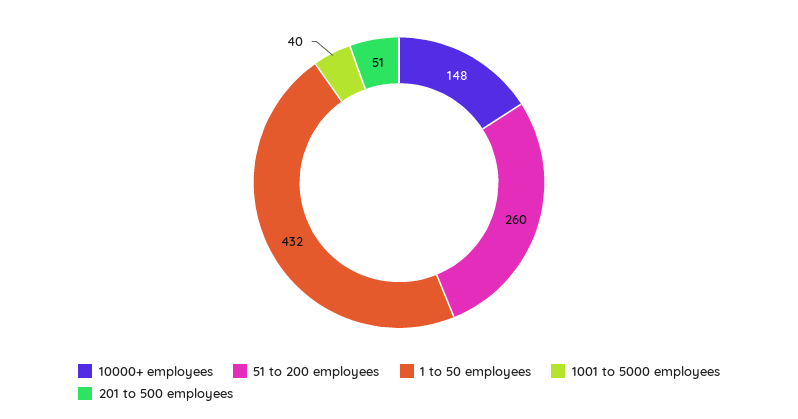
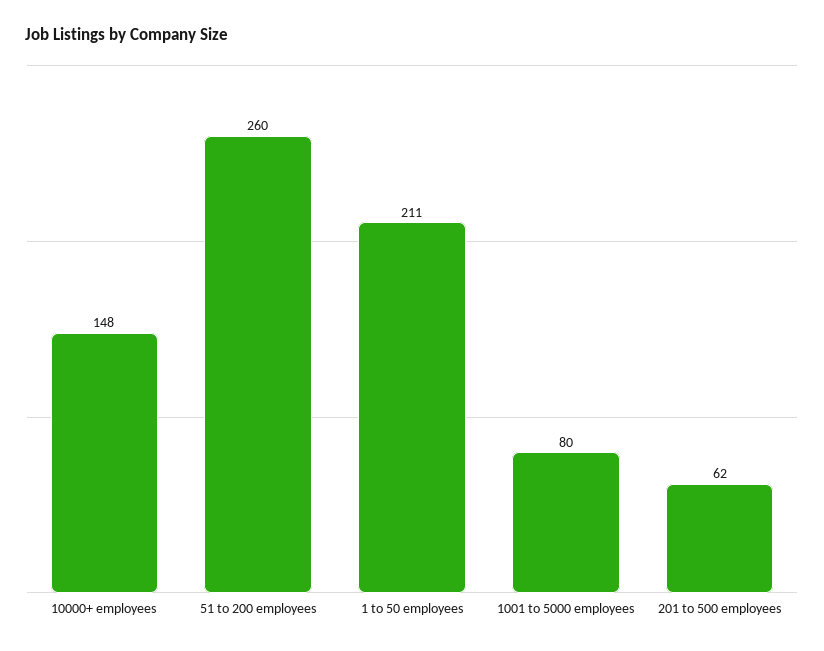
  {
    "10000+ employees": 148,
    "51 to 200 employees": 260,
-   "1 to 50 employees": 432,
+   "1 to 50 employees": 211,
-   "1001 to 5000 employees": 40,
+   "1001 to 5000 employees": 80,
-   "201 to 500 employees": 51
+   "201 to 500 employees": 62
  }

